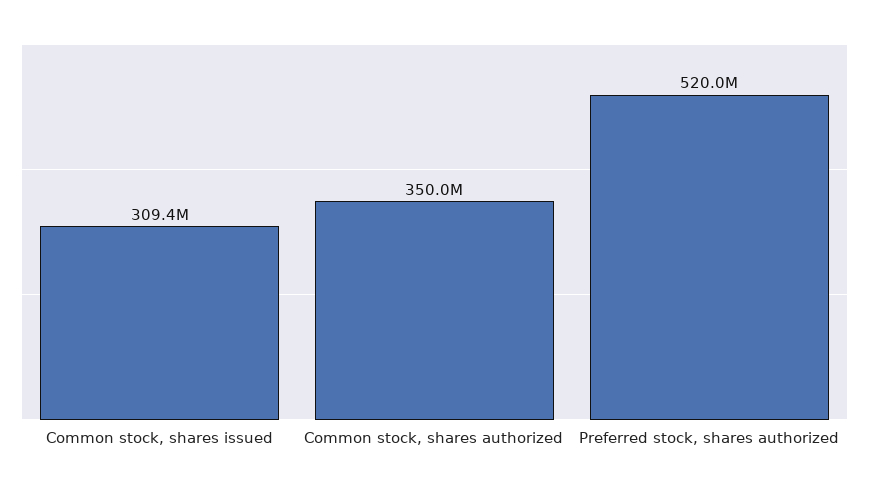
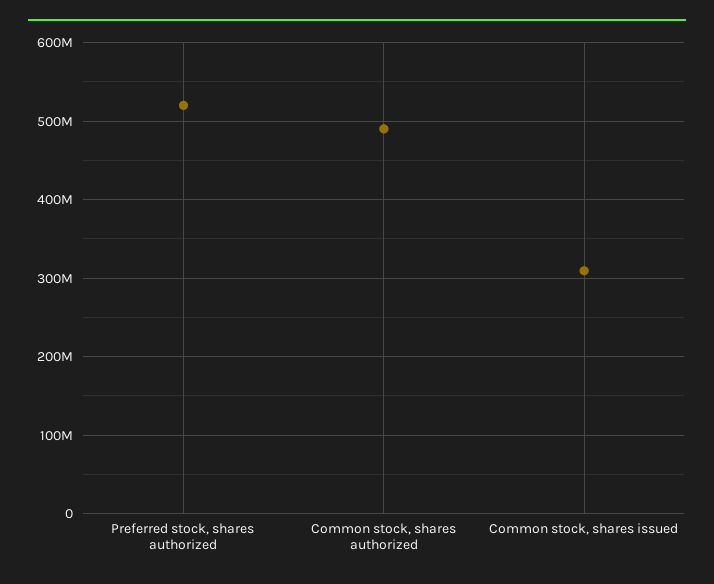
  {
    "Common stock, shares issued": 309400000,
-   "Common stock, shares authorized": 350000000,
+   "Common stock, shares authorized": 490000000,
    "Preferred stock, shares authorized": 520000000
  }

